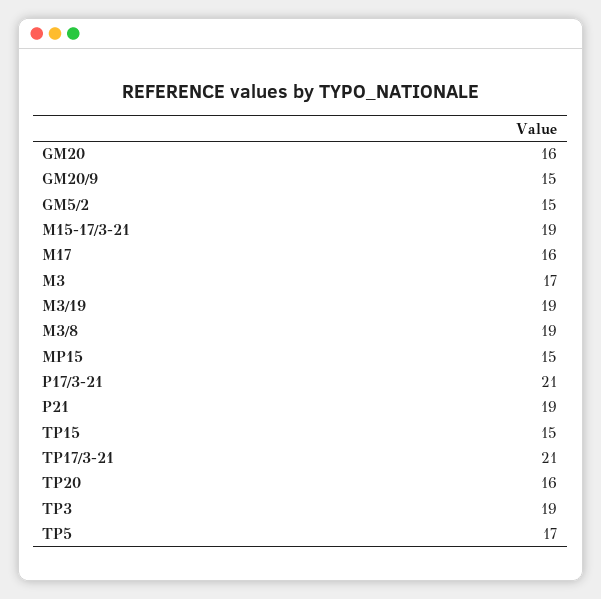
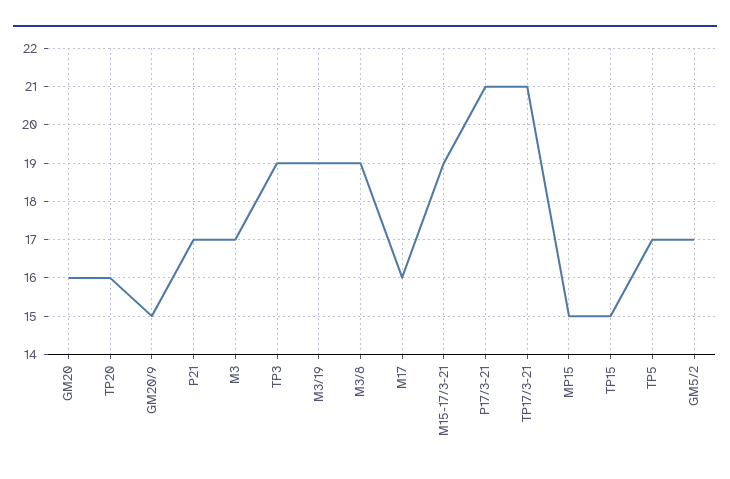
  {
    "GM20": 16,
    "GM20/9": 15,
-   "GM5/2": 15,
+   "GM5/2": 17,
    "M15-17/3-21": 19,
    "M17": 16,
    "M3": 17,
    "M3/19": 19,
    "M3/8": 19,
    "MP15": 15,
    "P17/3-21": 21,
-   "P21": 19,
+   "P21": 17,
    "TP15": 15,
    "TP17/3-21": 21,
    "TP20": 16,
    "TP3": 19,
    "TP5": 17
  }

